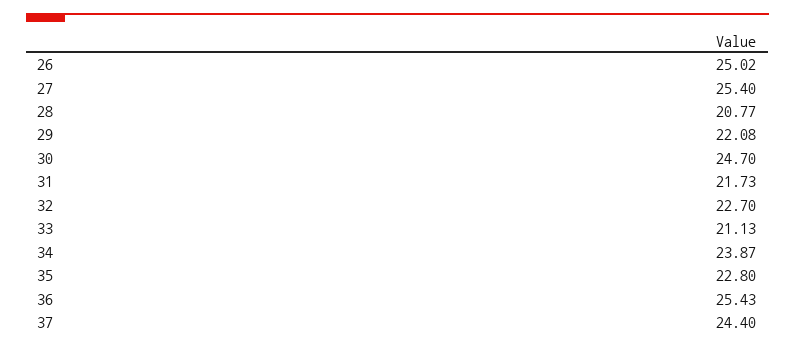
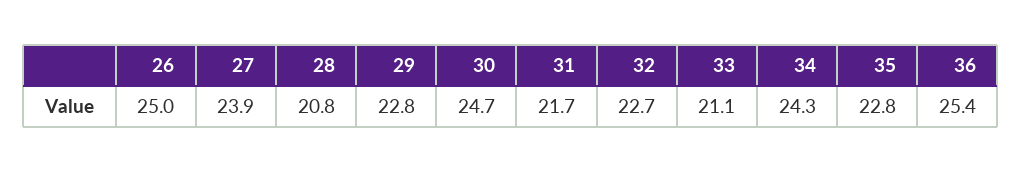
  {
    "26": 25.02,
-   "27": 25.4,
+   "27": 23.9,
    "28": 20.77,
-   "29": 22.08,
+   "29": 22.8,
    "30": 24.7,
    "31": 21.73,
    "32": 22.7,
    "33": 21.13,
-   "34": 23.87,
+   "34": 24.3,
    "35": 22.8,
-   "36": 25.43,
+   "36": 25.43
-   "37": 24.4
  }

